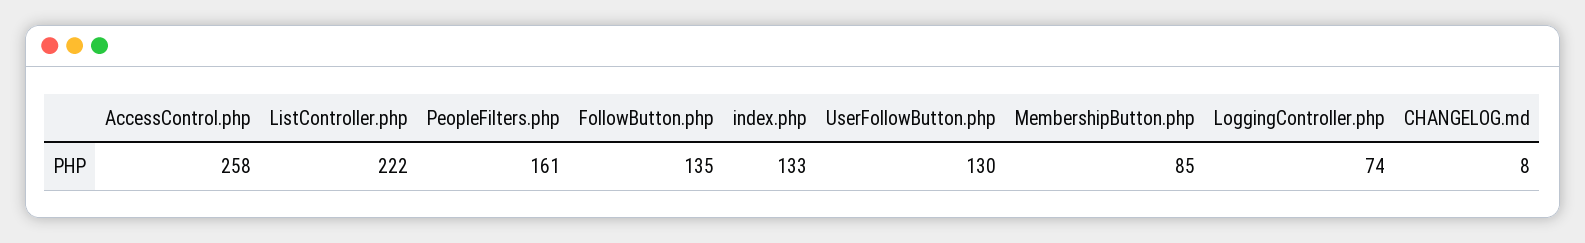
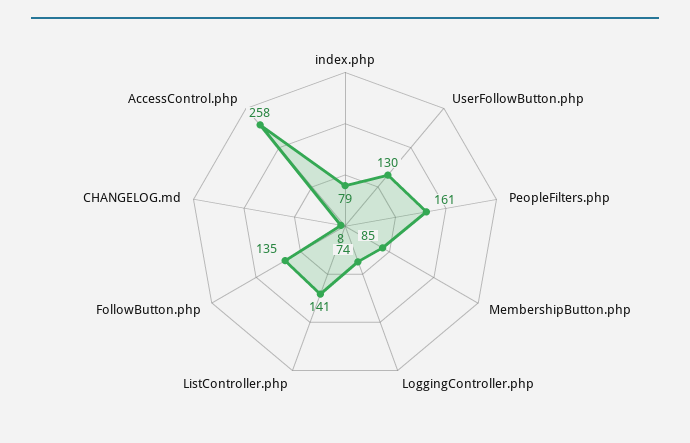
  {
    "AccessControl.php": 258,
-   "ListController.php": 222,
+   "ListController.php": 141,
    "PeopleFilters.php": 161,
    "FollowButton.php": 135,
-   "index.php": 133,
+   "index.php": 79,
    "UserFollowButton.php": 130,
    "MembershipButton.php": 85,
    "LoggingController.php": 74,
    "CHANGELOG.md": 8
  }

